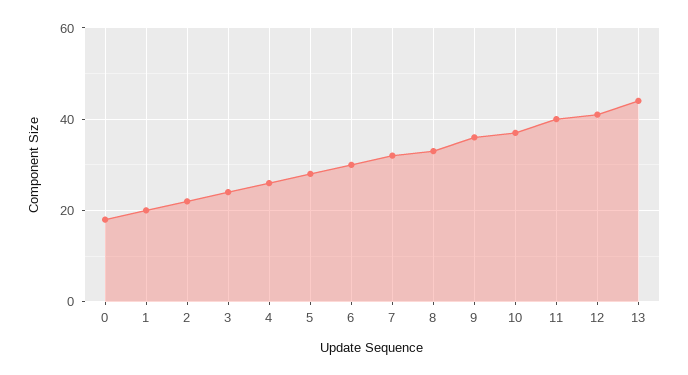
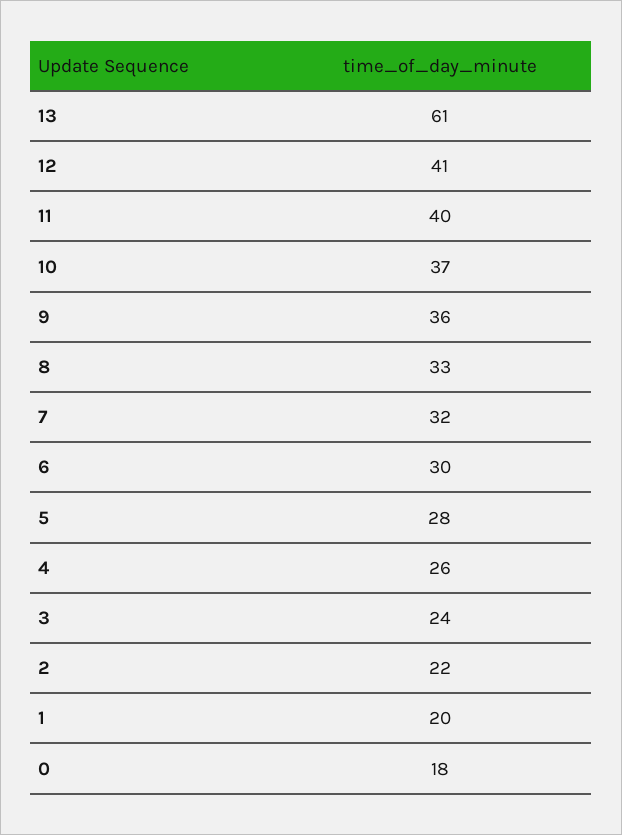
  {
    "0": 18,
    "1": 20,
    "2": 22,
    "3": 24,
    "4": 26,
    "5": 28,
    "6": 30,
    "7": 32,
    "8": 33,
    "9": 36,
    "10": 37,
    "11": 40,
    "12": 41,
-   "13": 45
+   "13": 61
  }

